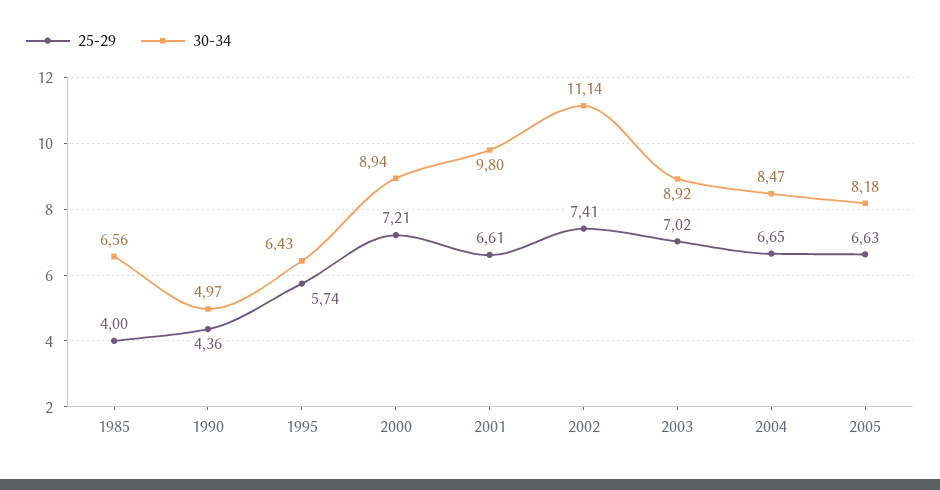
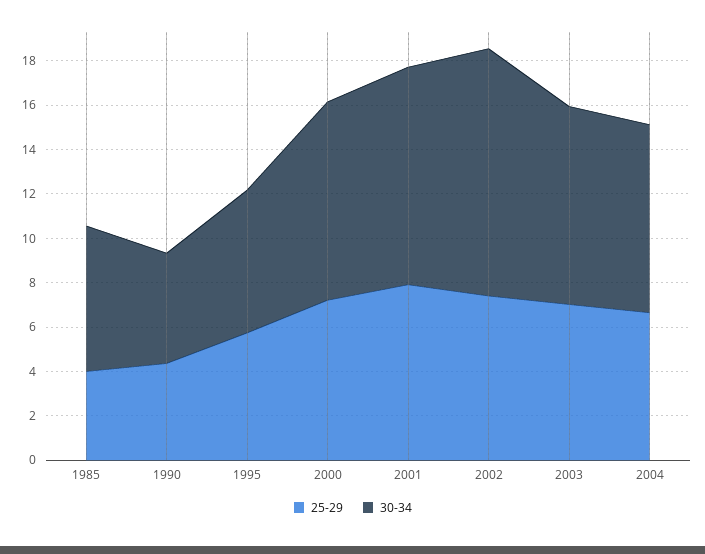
  {
    "25-29": {
      "1985": 4,
      "1990": 4.36,
      "1995": 5.74,
      "2000": 7.21,
-     "2001": 6.61,
+     "2001": 8,
      "2002": 7.41,
      "2003": 7.02,
-     "2004": 6.65,
+     "2004": 6.65
-     "2005": 6.63
    },
    "30-34": {
      "1985": 6.56,
      "1990": 4.97,
      "1995": 6.43,
      "2000": 8.94,
      "2001": 9.8,
      "2002": 11.14,
      "2003": 8.92,
-     "2004": 8.47,
+     "2004": 8.47
-     "2005": 8.18
    }
  }

